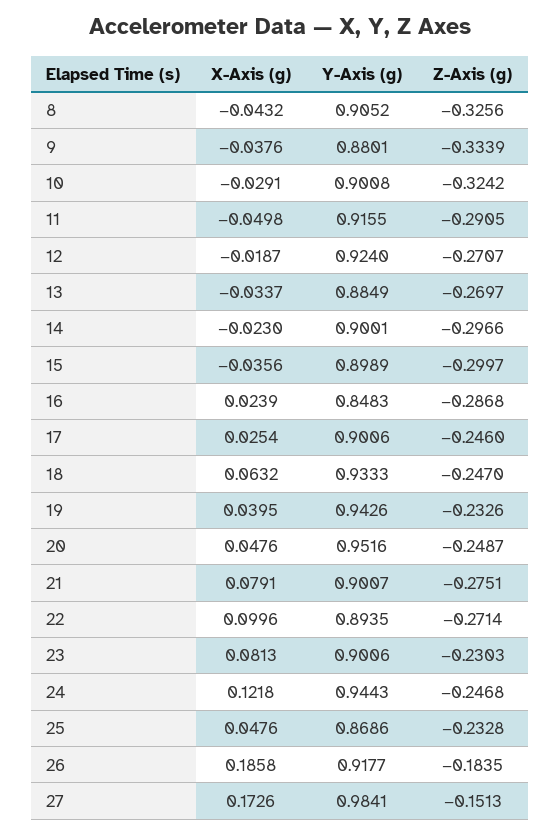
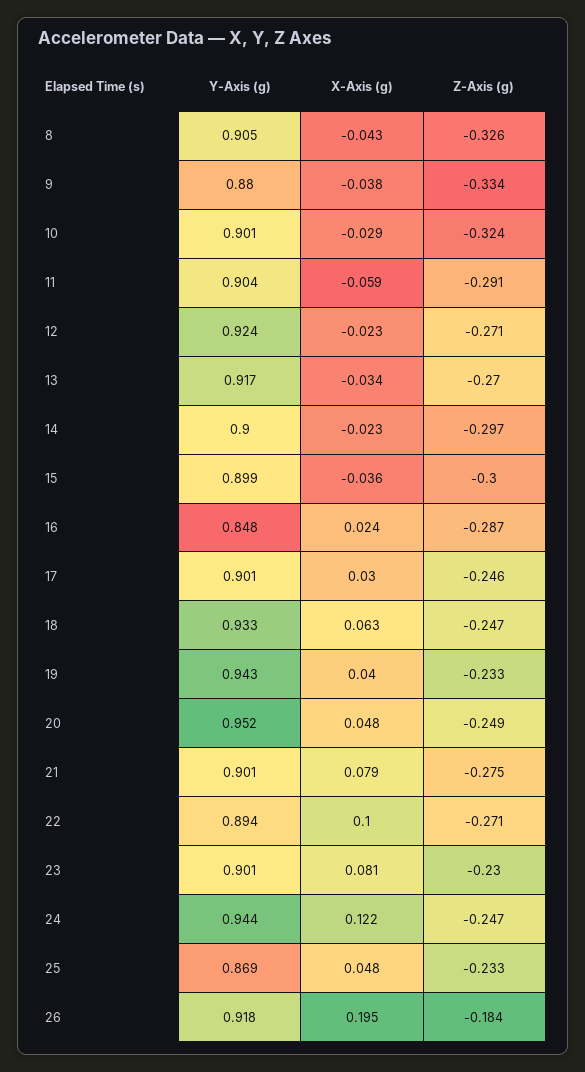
  {
    "X-Axis (g)": {
      "8": -0.0432,
      "9": -0.0376,
      "10": -0.0291,
-     "11": -0.0498,
+     "11": -0.059,
-     "12": -0.0187,
+     "12": -0.023,
      "13": -0.0337,
      "14": -0.023,
      "15": -0.0356,
      "16": 0.0239,
-     "17": 0.0254,
+     "17": 0.03,
      "18": 0.0632,
      "19": 0.0395,
      "20": 0.0476,
      "21": 0.0791,
      "22": 0.0996,
      "23": 0.0813,
      "24": 0.1218,
      "25": 0.0476,
-     "26": 0.1858,
+     "26": 0.195
-     "27": 0.1726
    },
    "Y-Axis (g)": {
      "8": 0.9052,
      "9": 0.8801,
      "10": 0.9008,
-     "11": 0.9155,
+     "11": 0.904,
      "12": 0.924,
-     "13": 0.8849,
+     "13": 0.917,
      "14": 0.9001,
      "15": 0.8989,
      "16": 0.8483,
      "17": 0.9006,
      "18": 0.9333,
      "19": 0.9426,
      "20": 0.9516,
      "21": 0.9007,
      "22": 0.8935,
      "23": 0.9006,
      "24": 0.9443,
      "25": 0.8686,
-     "26": 0.9177,
+     "26": 0.9177
-     "27": 0.9841
    },
    "Z-Axis (g)": {
      "8": -0.3256,
      "9": -0.3339,
      "10": -0.3242,
      "11": -0.2905,
      "12": -0.2707,
      "13": -0.2697,
      "14": -0.2966,
      "15": -0.2997,
      "16": -0.2868,
      "17": -0.246,
      "18": -0.247,
      "19": -0.2326,
      "20": -0.2487,
      "21": -0.2751,
      "22": -0.2714,
      "23": -0.2303,
      "24": -0.2468,
      "25": -0.2328,
-     "26": -0.1835,
+     "26": -0.1835
-     "27": -0.1513
    }
  }

